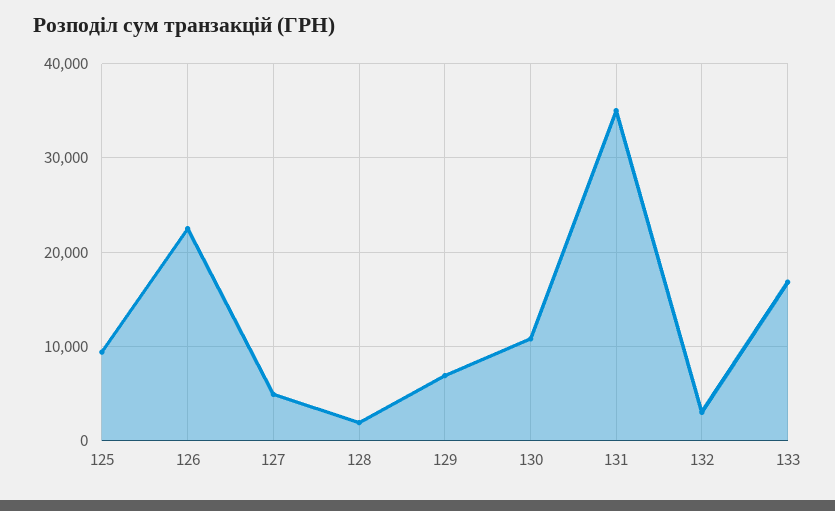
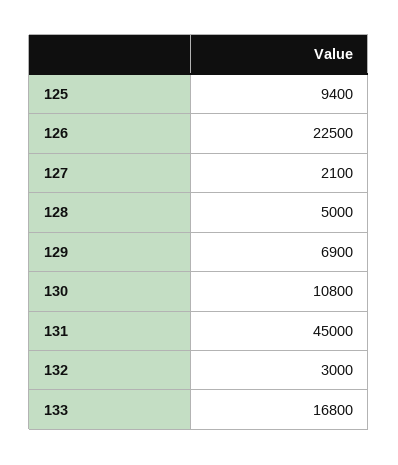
  {
    "125": 9400,
    "126": 22500,
-   "127": 5000,
+   "127": 2100,
-   "128": 2000,
+   "128": 5000,
    "129": 6900,
    "130": 10800,
-   "131": 35000,
+   "131": 45000,
    "132": 3000,
    "133": 16800
  }

